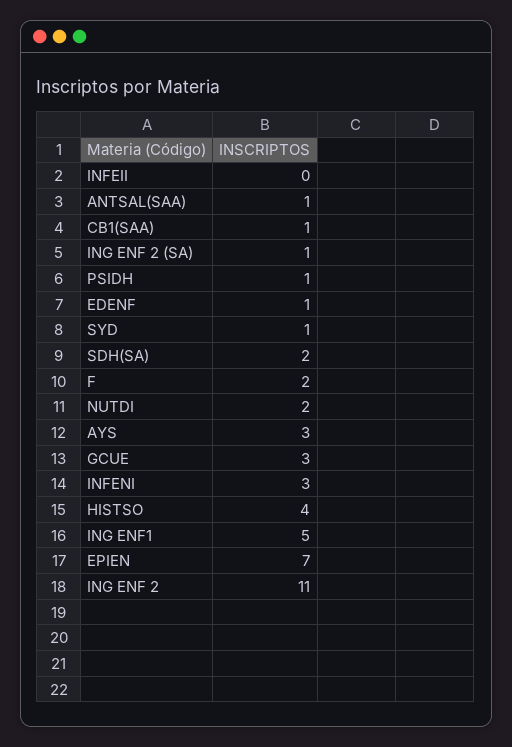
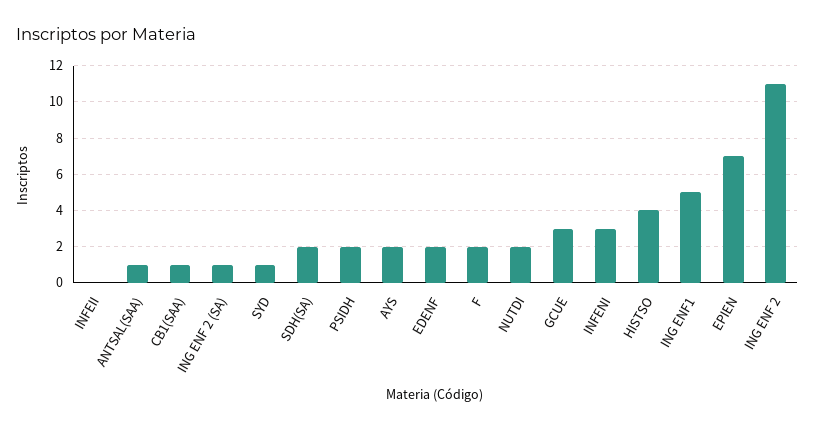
  {
    "INFEII": 0,
    "ANTSAL(SAA)": 1,
    "CB1(SAA)": 1,
    "ING ENF 2 (SA)": 1,
-   "PSIDH": 1,
+   "PSIDH": 2,
-   "EDENF": 1,
+   "EDENF": 2,
    "SYD": 1,
    "SDH(SA)": 2,
    "F": 2,
    "NUTDI": 2,
-   "AYS": 3,
+   "AYS": 2,
    "GCUE": 3,
    "INFENI": 3,
    "HISTSO": 4,
    "ING ENF1": 5,
    "EPIEN": 7,
    "ING ENF 2": 11
  }

